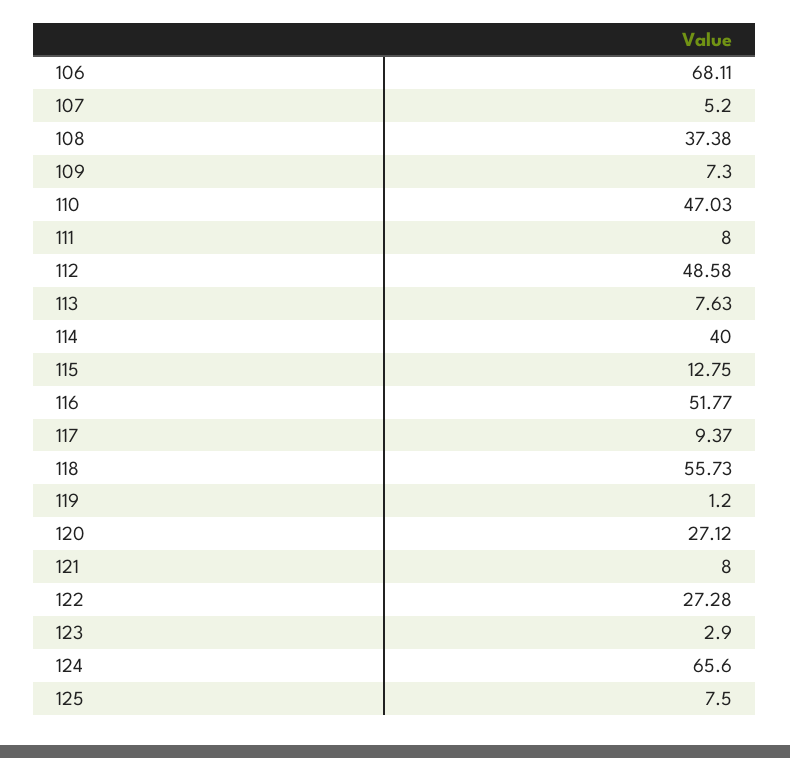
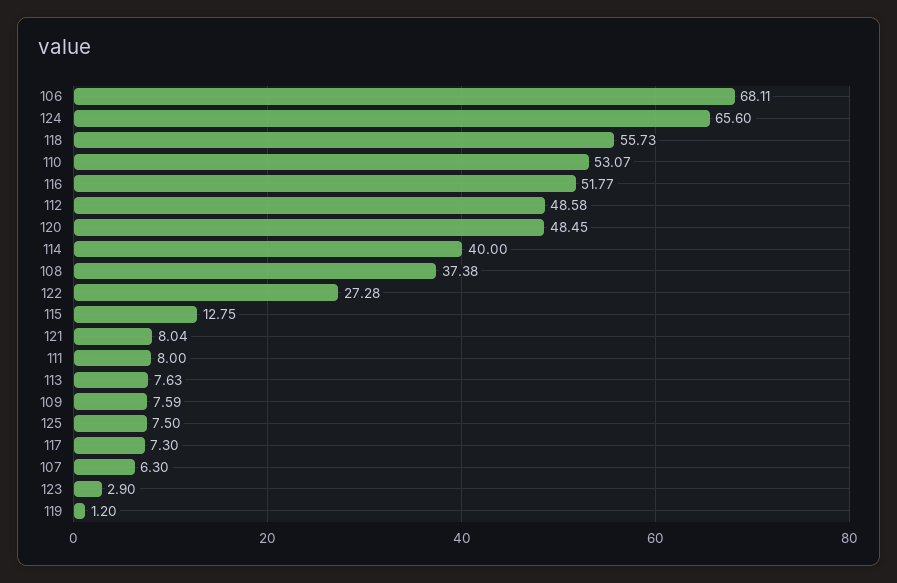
  {
    "106": 68.11,
-   "107": 5.2,
+   "107": 6.3,
    "108": 37.38,
-   "109": 7.3,
+   "109": 7.59,
-   "110": 47.03,
+   "110": 53.07,
    "111": 8,
    "112": 48.58,
    "113": 7.63,
    "114": 40,
    "115": 12.75,
    "116": 51.77,
-   "117": 9.37,
+   "117": 7.3,
    "118": 55.73,
    "119": 1.2,
-   "120": 27.12,
+   "120": 48.45,
-   "121": 8,
+   "121": 8.04,
    "122": 27.28,
    "123": 2.9,
    "124": 65.6,
    "125": 7.5
  }

